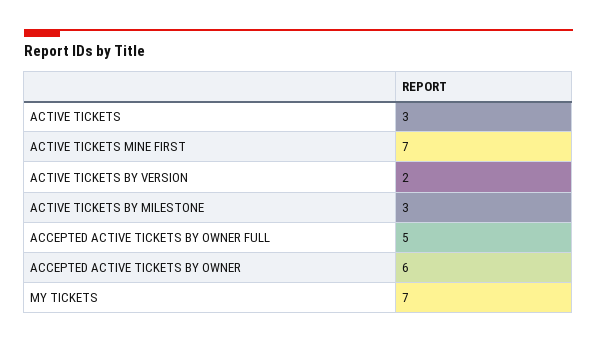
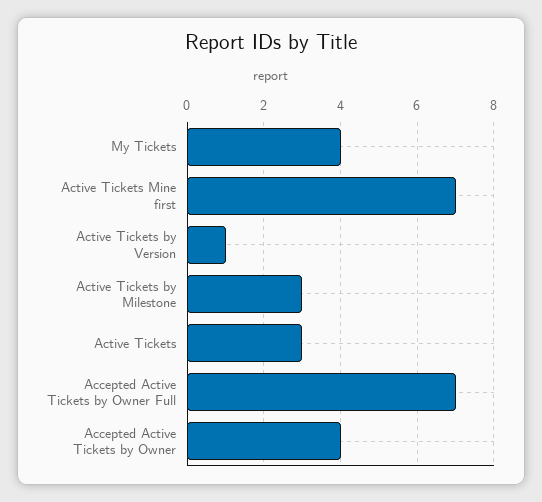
  {
    "ACTIVE TICKETS": 3,
    "ACTIVE TICKETS MINE FIRST": 7,
-   "ACTIVE TICKETS BY VERSION": 2,
+   "ACTIVE TICKETS BY VERSION": 1,
    "ACTIVE TICKETS BY MILESTONE": 3,
-   "ACCEPTED ACTIVE TICKETS BY OWNER FULL": 5,
+   "ACCEPTED ACTIVE TICKETS BY OWNER FULL": 7,
-   "ACCEPTED ACTIVE TICKETS BY OWNER": 6,
+   "ACCEPTED ACTIVE TICKETS BY OWNER": 4,
-   "MY TICKETS": 7
+   "MY TICKETS": 4
  }

